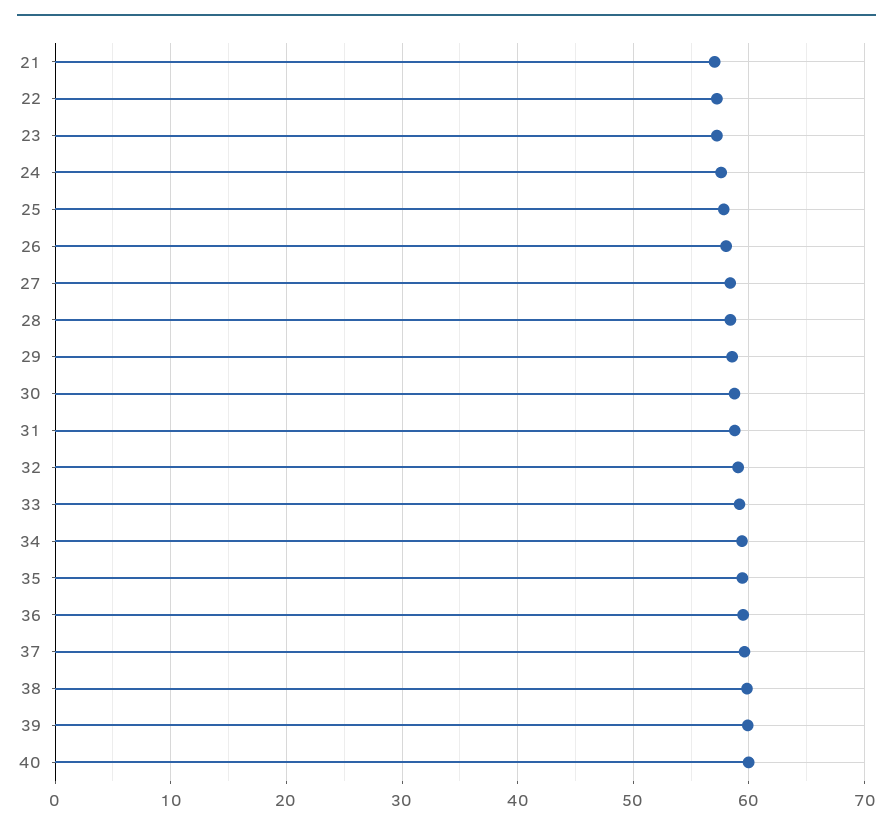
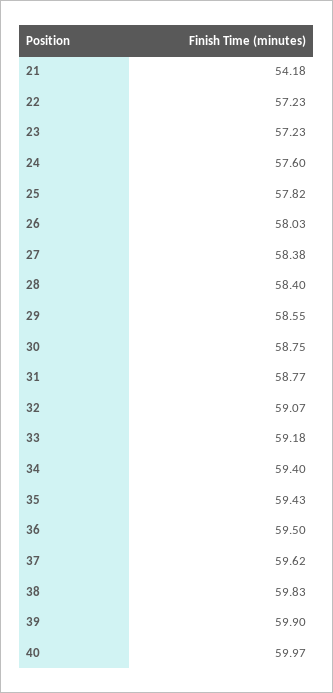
  {
-   "21": 57,
+   "21": 54.18,
    "22": 57.23,
    "23": 57.23,
    "24": 57.6,
    "25": 57.82,
    "26": 58.03,
    "27": 58.38,
    "28": 58.4,
    "29": 58.55,
    "30": 58.75,
    "31": 58.77,
    "32": 59.07,
    "33": 59.18,
    "34": 59.4,
    "35": 59.43,
    "36": 59.5,
    "37": 59.62,
    "38": 59.83,
    "39": 59.9,
    "40": 59.97
  }

